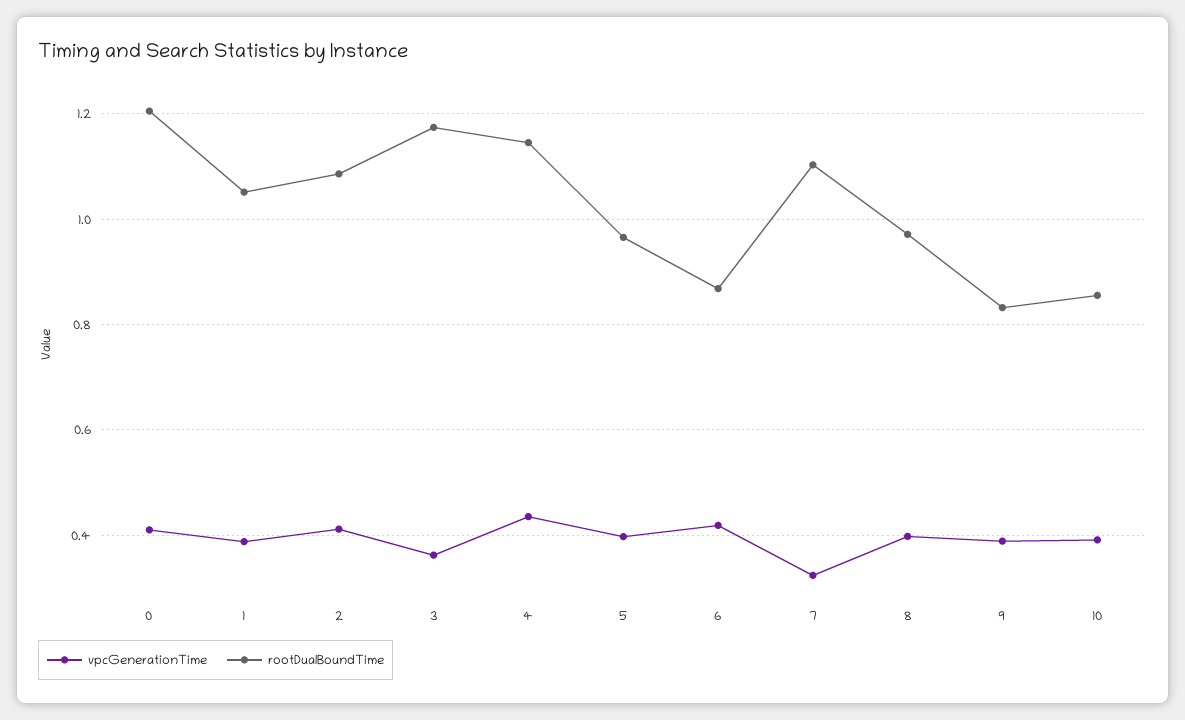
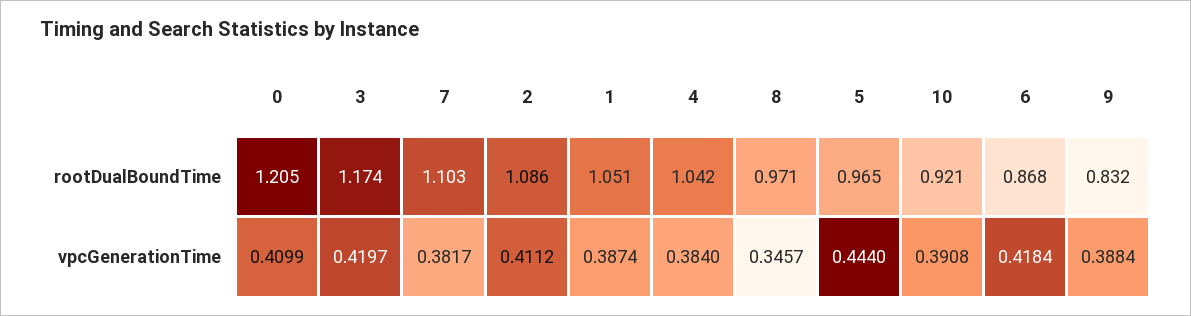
  {
    "vpcGenerationTime": {
      "0": 0.4099,
      "1": 0.3874,
      "2": 0.4112,
-     "3": 0.36,
+     "3": 0.4197,
-     "4": 0.44,
+     "4": 0.384,
-     "5": 0.4,
+     "5": 0.444,
      "6": 0.4184,
-     "7": 0.32,
+     "7": 0.3817,
-     "8": 0.4,
+     "8": 0.3457,
      "9": 0.3884,
      "10": 0.3908
    },
    "rootDualBoundTime": {
      "0": 1.205,
      "1": 1.051,
      "2": 1.086,
      "3": 1.174,
-     "4": 1.14,
+     "4": 1.042,
      "5": 0.965,
      "6": 0.868,
      "7": 1.103,
      "8": 0.971,
      "9": 0.832,
-     "10": 0.86
+     "10": 0.921
    }
  }

